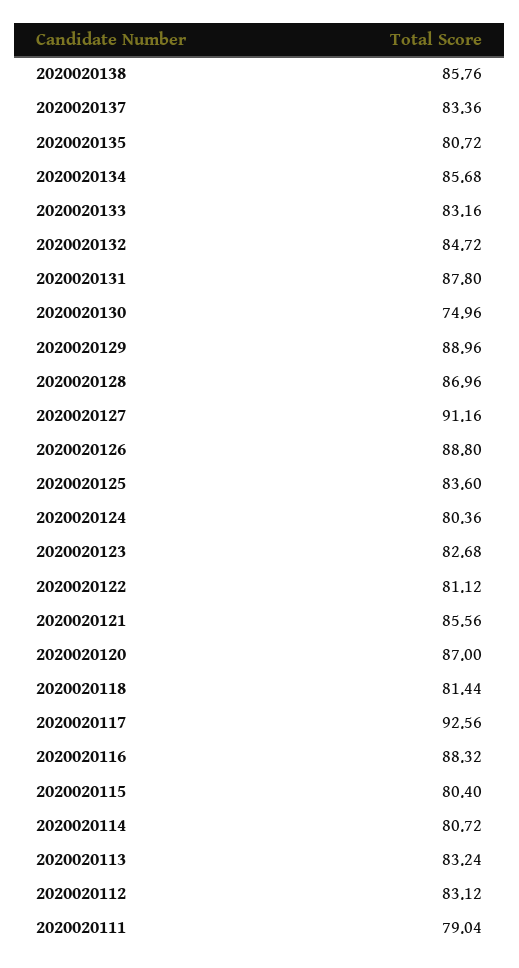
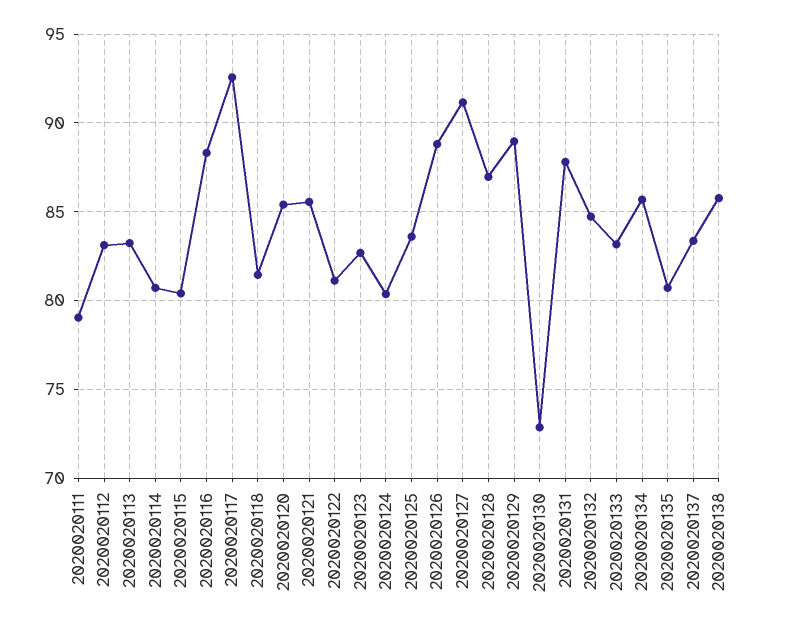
  {
    "2020020138": 85.76,
    "2020020137": 83.36,
    "2020020135": 80.72,
    "2020020134": 85.68,
    "2020020133": 83.16,
    "2020020132": 84.72,
    "2020020131": 87.8,
-   "2020020130": 74.96,
+   "2020020130": 73,
    "2020020129": 88.96,
    "2020020128": 86.96,
    "2020020127": 91.16,
    "2020020126": 88.8,
    "2020020125": 83.6,
    "2020020124": 80.36,
    "2020020123": 82.68,
    "2020020122": 81.12,
    "2020020121": 85.56,
-   "2020020120": 87,
+   "2020020120": 85.5,
    "2020020118": 81.44,
    "2020020117": 92.56,
    "2020020116": 88.32,
    "2020020115": 80.4,
    "2020020114": 80.72,
    "2020020113": 83.24,
    "2020020112": 83.12,
    "2020020111": 79.04
  }

